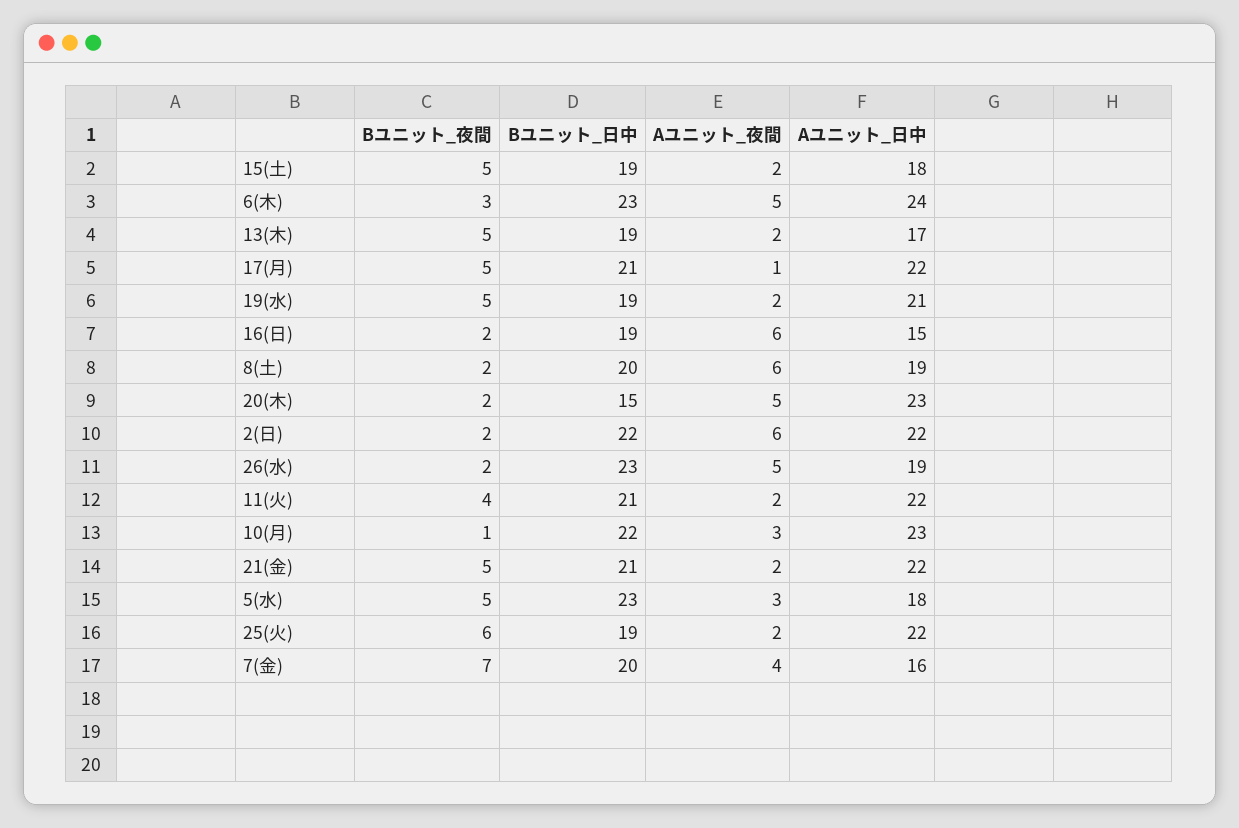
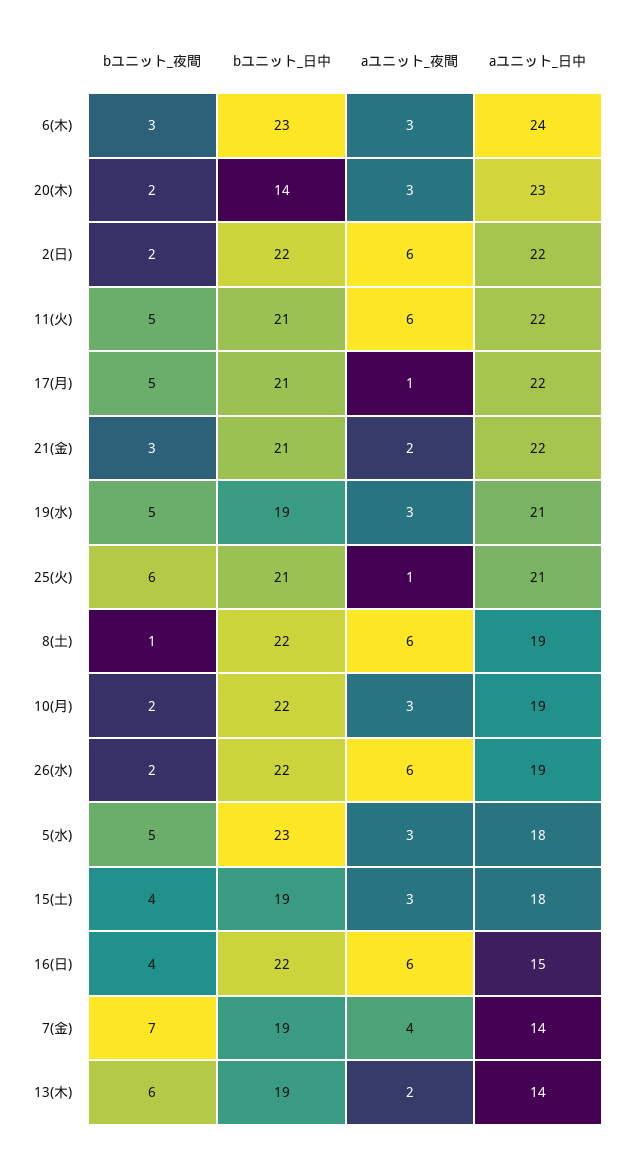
  {
    "Bユニット_夜間": {
-     "15(土)": 5,
+     "15(土)": 4,
      "6(木)": 3,
-     "13(木)": 5,
+     "13(木)": 6,
      "17(月)": 5,
      "19(水)": 5,
-     "16(日)": 2,
+     "16(日)": 4,
-     "8(土)": 2,
+     "8(土)": 1,
      "20(木)": 2,
      "2(日)": 2,
      "26(水)": 2,
-     "11(火)": 4,
+     "11(火)": 5,
-     "10(月)": 1,
+     "10(月)": 2,
-     "21(金)": 5,
+     "21(金)": 3,
      "5(水)": 5,
      "25(火)": 6,
      "7(金)": 7
    },
    "Bユニット_日中": {
      "15(土)": 19,
      "6(木)": 23,
      "13(木)": 19,
      "17(月)": 21,
      "19(水)": 19,
-     "16(日)": 19,
+     "16(日)": 22,
-     "8(土)": 20,
+     "8(土)": 22,
-     "20(木)": 15,
+     "20(木)": 14,
      "2(日)": 22,
-     "26(水)": 23,
+     "26(水)": 22,
      "11(火)": 21,
      "10(月)": 22,
      "21(金)": 21,
      "5(水)": 23,
-     "25(火)": 19,
+     "25(火)": 21,
-     "7(金)": 20
+     "7(金)": 19
    },
    "Aユニット_夜間": {
-     "15(土)": 2,
+     "15(土)": 3,
-     "6(木)": 5,
+     "6(木)": 3,
      "13(木)": 2,
      "17(月)": 1,
-     "19(水)": 2,
+     "19(水)": 3,
      "16(日)": 6,
      "8(土)": 6,
-     "20(木)": 5,
+     "20(木)": 3,
      "2(日)": 6,
-     "26(水)": 5,
+     "26(水)": 6,
-     "11(火)": 2,
+     "11(火)": 6,
      "10(月)": 3,
      "21(金)": 2,
      "5(水)": 3,
-     "25(火)": 2,
+     "25(火)": 1,
      "7(金)": 4
    },
    "Aユニット_日中": {
      "15(土)": 18,
      "6(木)": 24,
-     "13(木)": 17,
+     "13(木)": 14,
      "17(月)": 22,
      "19(水)": 21,
      "16(日)": 15,
      "8(土)": 19,
      "20(木)": 23,
      "2(日)": 22,
      "26(水)": 19,
      "11(火)": 22,
-     "10(月)": 23,
+     "10(月)": 19,
      "21(金)": 22,
      "5(水)": 18,
-     "25(火)": 22,
+     "25(火)": 21,
-     "7(金)": 16
+     "7(金)": 14
    }
  }

